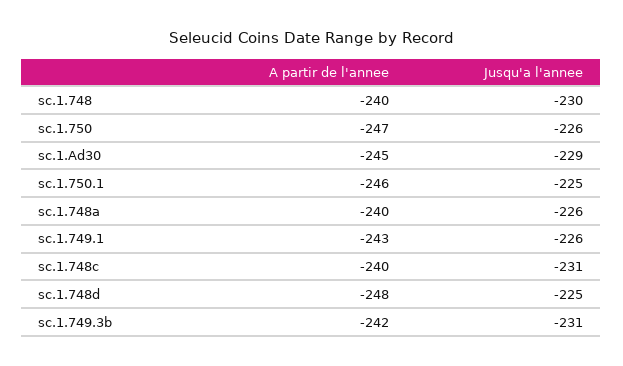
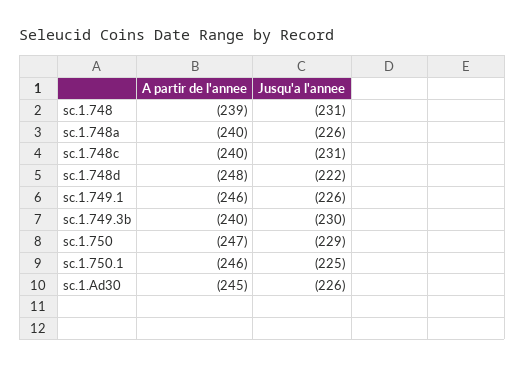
  {
    "A partir de l'annee": {
-     "sc.1.748": -240,
+     "sc.1.748": -239,
      "sc.1.750": -247,
      "sc.1.Ad30": -245,
      "sc.1.750.1": -246,
      "sc.1.748a": -240,
-     "sc.1.749.1": -243,
+     "sc.1.749.1": -246,
      "sc.1.748c": -240,
      "sc.1.748d": -248,
-     "sc.1.749.3b": -242
+     "sc.1.749.3b": -240
    },
    "Jusqu'a l'annee": {
-     "sc.1.748": -230,
+     "sc.1.748": -231,
-     "sc.1.750": -226,
+     "sc.1.750": -229,
-     "sc.1.Ad30": -229,
+     "sc.1.Ad30": -226,
      "sc.1.750.1": -225,
      "sc.1.748a": -226,
      "sc.1.749.1": -226,
      "sc.1.748c": -231,
-     "sc.1.748d": -225,
+     "sc.1.748d": -222,
-     "sc.1.749.3b": -231
+     "sc.1.749.3b": -230
    }
  }

